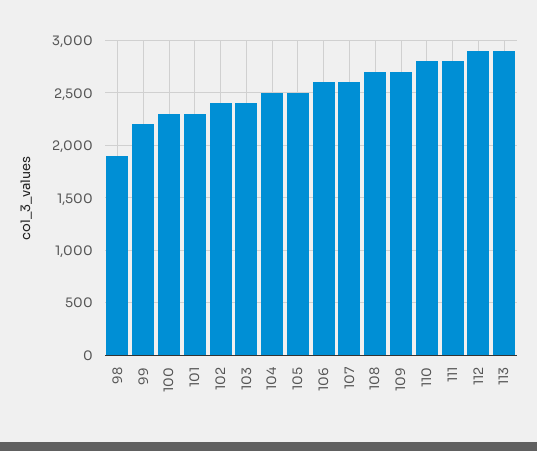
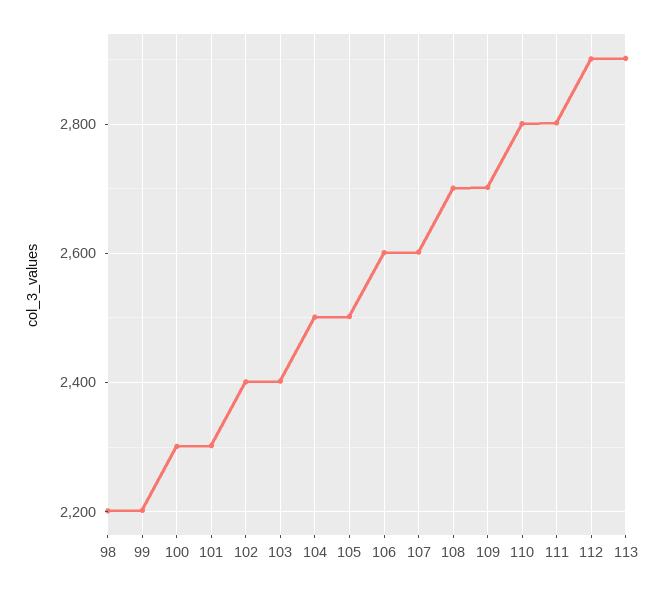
  {
-   "98": 1900,
+   "98": 2200,
    "99": 2200,
    "100": 2300,
    "101": 2300,
    "102": 2400,
    "103": 2400,
    "104": 2500,
    "105": 2500,
    "106": 2600,
    "107": 2600,
    "108": 2700,
    "109": 2700,
    "110": 2800,
    "111": 2800,
    "112": 2900,
    "113": 2900
  }

